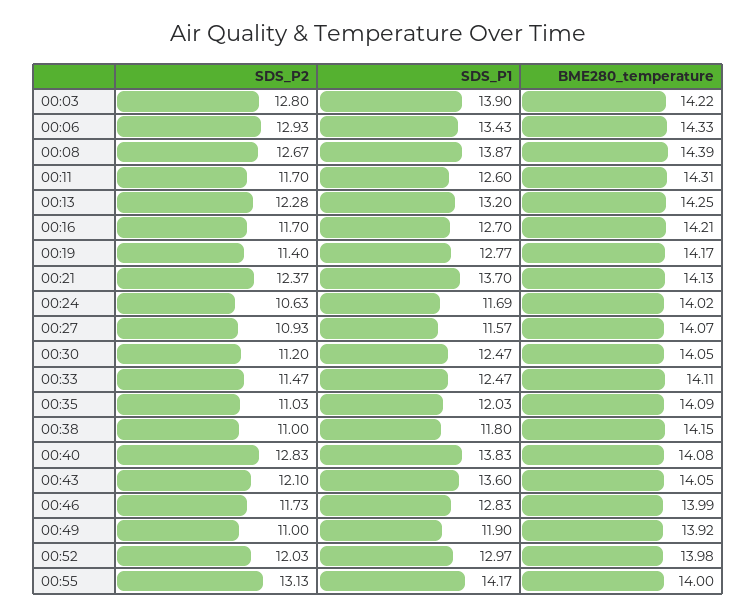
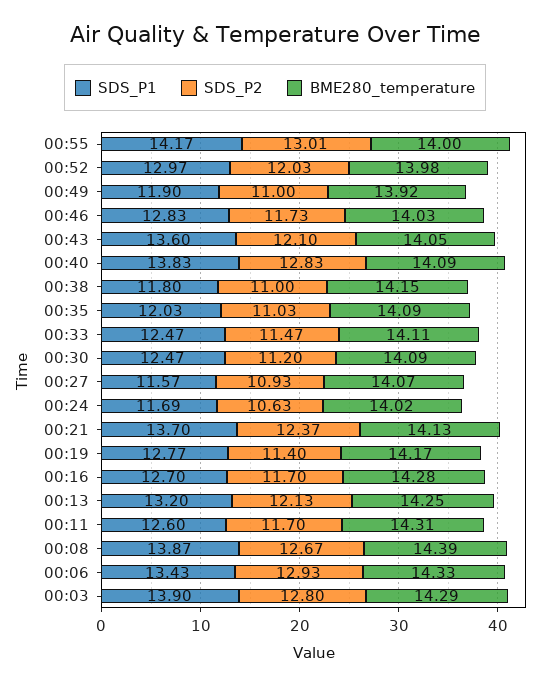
  {
    "SDS_P2": {
      "00:03": 12.8,
      "00:06": 12.93,
      "00:08": 12.67,
      "00:11": 11.7,
-     "00:13": 12.28,
+     "00:13": 12.13,
      "00:16": 11.7,
      "00:19": 11.4,
      "00:21": 12.37,
      "00:24": 10.63,
      "00:27": 10.93,
      "00:30": 11.2,
      "00:33": 11.47,
      "00:35": 11.03,
      "00:38": 11,
      "00:40": 12.83,
      "00:43": 12.1,
      "00:46": 11.73,
      "00:49": 11,
      "00:52": 12.03,
-     "00:55": 13.13
+     "00:55": 13.01
    },
    "SDS_P1": {
      "00:03": 13.9,
      "00:06": 13.43,
      "00:08": 13.87,
      "00:11": 12.6,
      "00:13": 13.2,
      "00:16": 12.7,
      "00:19": 12.77,
      "00:21": 13.7,
      "00:24": 11.69,
      "00:27": 11.57,
      "00:30": 12.47,
      "00:33": 12.47,
      "00:35": 12.03,
      "00:38": 11.8,
      "00:40": 13.83,
      "00:43": 13.6,
      "00:46": 12.83,
      "00:49": 11.9,
      "00:52": 12.97,
      "00:55": 14.17
    },
    "BME280_temperature": {
-     "00:03": 14.22,
+     "00:03": 14.29,
      "00:06": 14.33,
      "00:08": 14.39,
      "00:11": 14.31,
      "00:13": 14.25,
-     "00:16": 14.21,
+     "00:16": 14.28,
      "00:19": 14.17,
      "00:21": 14.13,
      "00:24": 14.02,
      "00:27": 14.07,
-     "00:30": 14.05,
+     "00:30": 14.09,
      "00:33": 14.11,
      "00:35": 14.09,
      "00:38": 14.15,
-     "00:40": 14.08,
+     "00:40": 14.09,
      "00:43": 14.05,
-     "00:46": 13.99,
+     "00:46": 14.03,
      "00:49": 13.92,
      "00:52": 13.98,
      "00:55": 14
    }
  }

